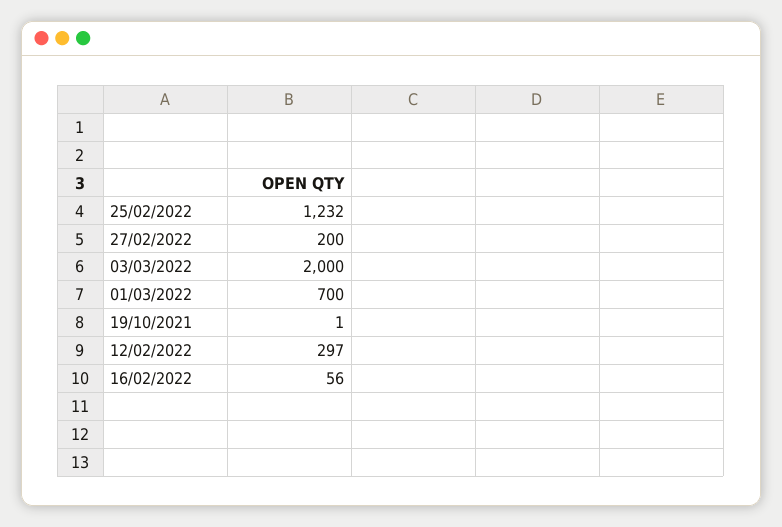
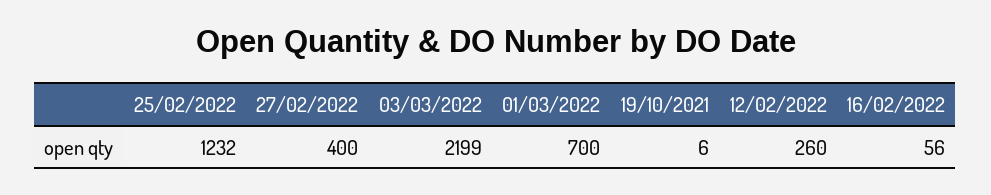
  {
    "25/02/2022": 1232,
-   "27/02/2022": 200,
+   "27/02/2022": 400,
-   "03/03/2022": 2000,
+   "03/03/2022": 2199,
    "01/03/2022": 700,
-   "19/10/2021": 1,
+   "19/10/2021": 6,
-   "12/02/2022": 297,
+   "12/02/2022": 260,
    "16/02/2022": 56
  }

